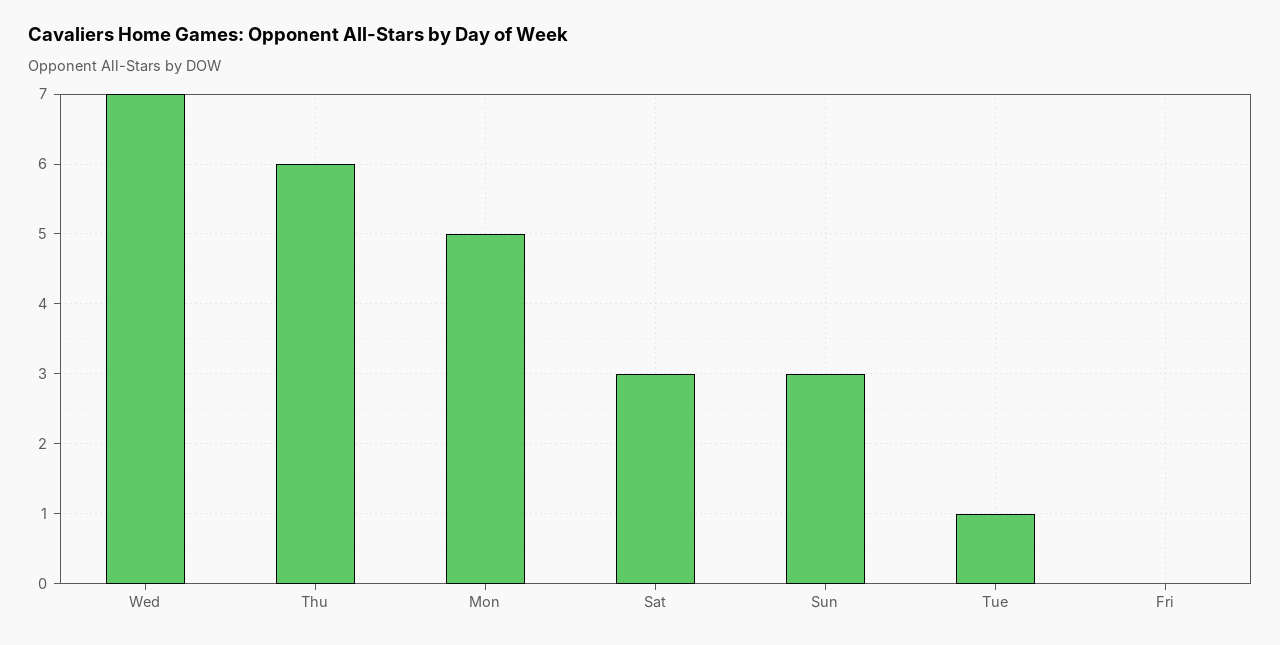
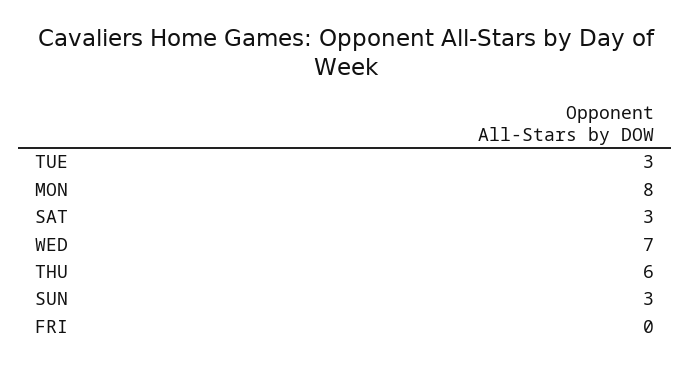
  {
    "Wed": 7,
    "Thu": 6,
-   "Mon": 5,
+   "Mon": 8,
    "Sat": 3,
    "Sun": 3,
-   "Tue": 1,
+   "Tue": 3,
    "Fri": 0
  }

